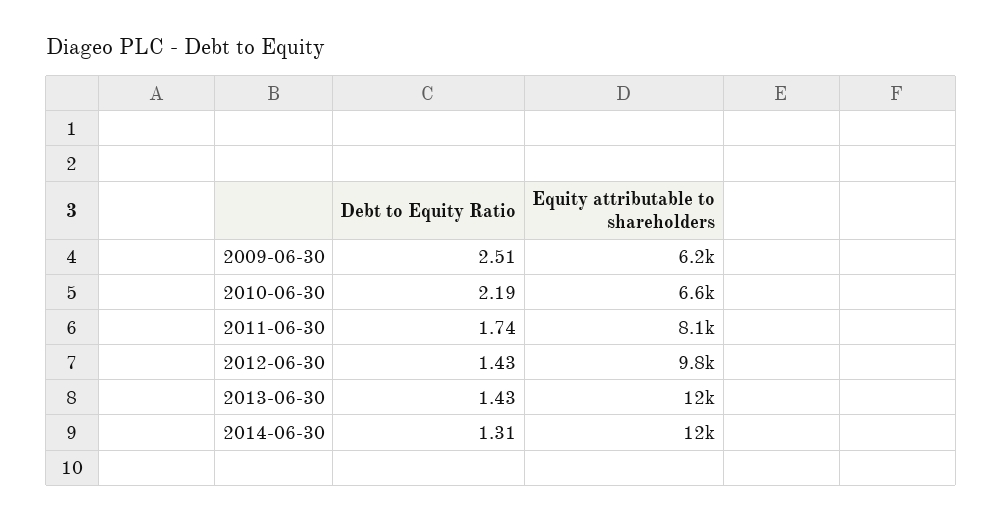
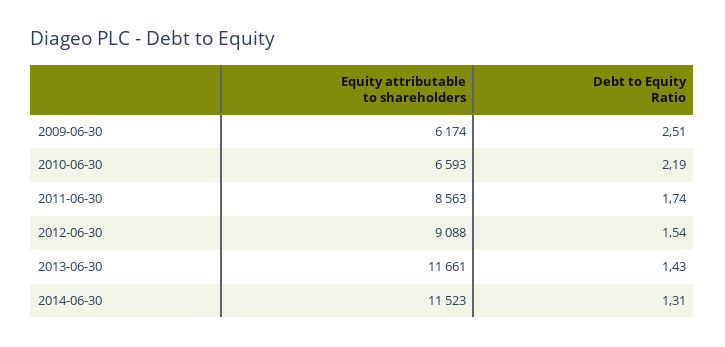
  {
    "Debt to Equity Ratio": {
      "2009-06-30": 2.51,
      "2010-06-30": 2.19,
      "2011-06-30": 1.74,
-     "2012-06-30": 1.43,
+     "2012-06-30": 1.54,
      "2013-06-30": 1.43,
      "2014-06-30": 1.31
    },
    "Equity attributable to shareholders": {
      "2009-06-30": 6174,
      "2010-06-30": 6593,
-     "2011-06-30": 8100,
+     "2011-06-30": 8563,
-     "2012-06-30": 9800,
+     "2012-06-30": 9088,
      "2013-06-30": 11661,
      "2014-06-30": 11523
    }
  }

